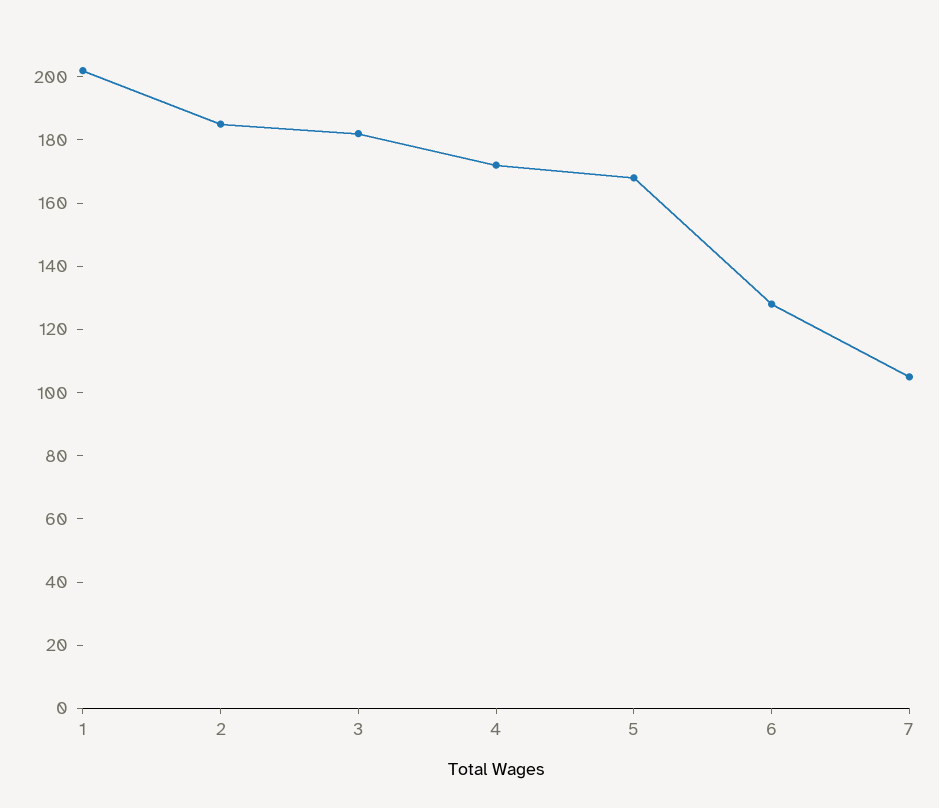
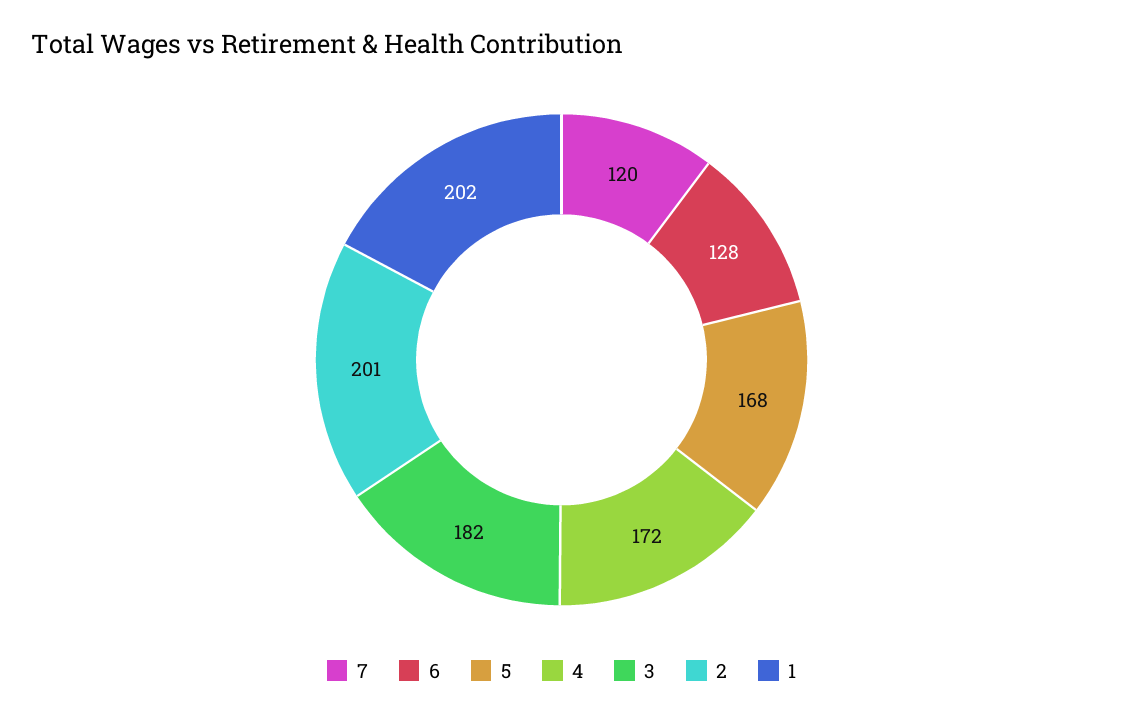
  {
    "1": 202,
-   "2": 185,
+   "2": 201,
    "3": 182,
    "4": 172,
    "5": 168,
    "6": 128,
-   "7": 105
+   "7": 120
  }

